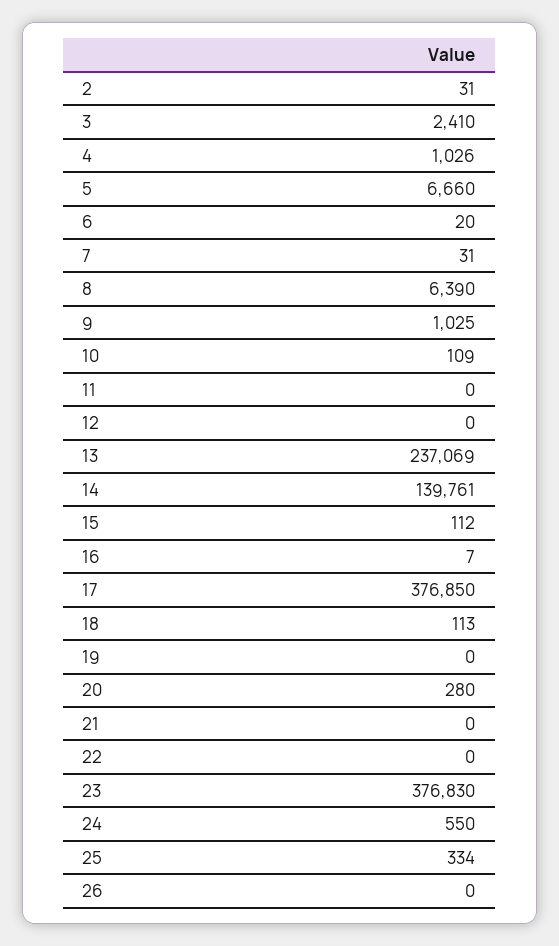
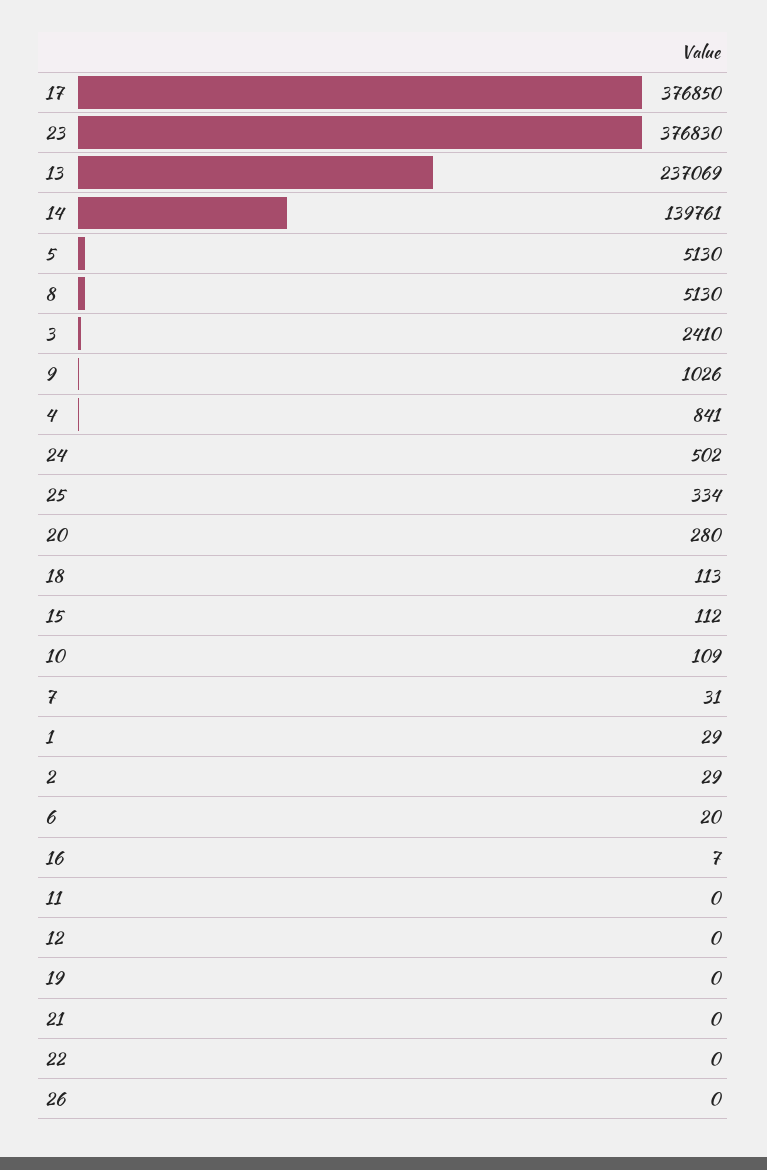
  {
-   "2": 31,
+   "2": 29,
    "3": 2410,
-   "4": 1026,
+   "4": 841,
-   "5": 6660,
+   "5": 5130,
    "6": 20,
    "7": 31,
-   "8": 6390,
+   "8": 5130,
-   "9": 1025,
+   "9": 1026,
    "10": 109,
    "11": 0,
    "12": 0,
    "13": 237069,
    "14": 139761,
    "15": 112,
    "16": 7,
    "17": 376850,
    "18": 113,
    "19": 0,
    "20": 280,
    "21": 0,
    "22": 0,
    "23": 376830,
-   "24": 550,
+   "24": 502,
    "25": 334,
-   "26": 0
+   "26": 0,
+   "1": 29
  }

